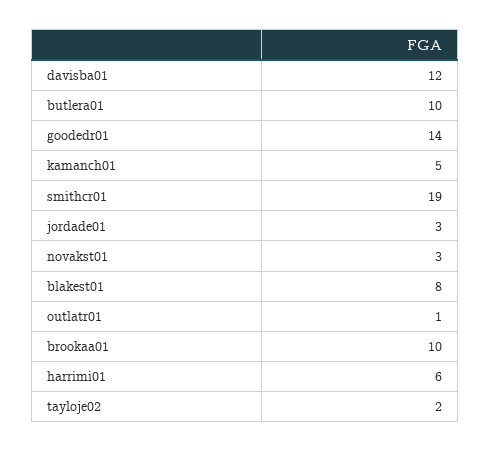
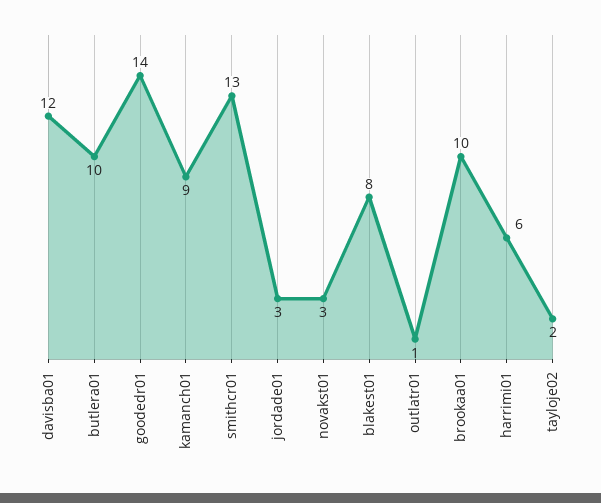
  {
    "davisba01": 12,
    "butlera01": 10,
    "goodedr01": 14,
-   "kamanch01": 5,
+   "kamanch01": 9,
-   "smithcr01": 19,
+   "smithcr01": 13,
    "jordade01": 3,
    "novakst01": 3,
    "blakest01": 8,
    "outlatr01": 1,
    "brookaa01": 10,
    "harrimi01": 6,
    "tayloje02": 2
  }

